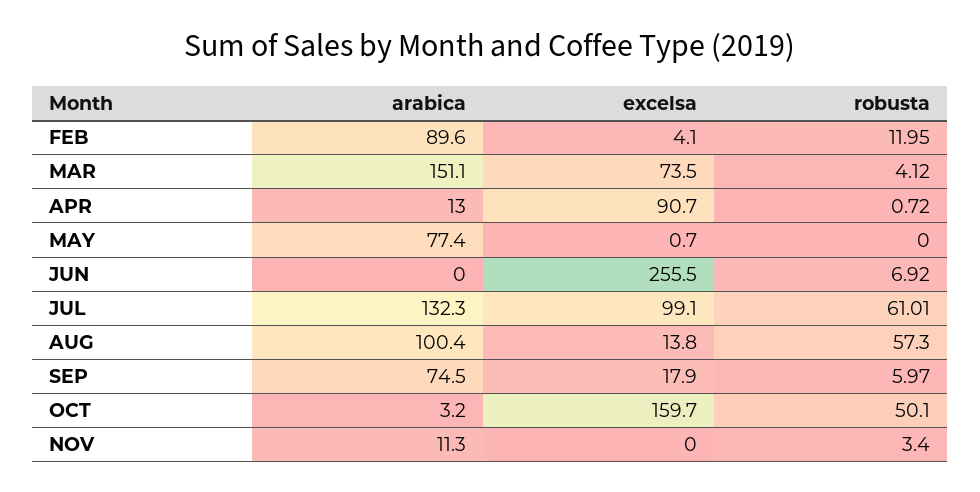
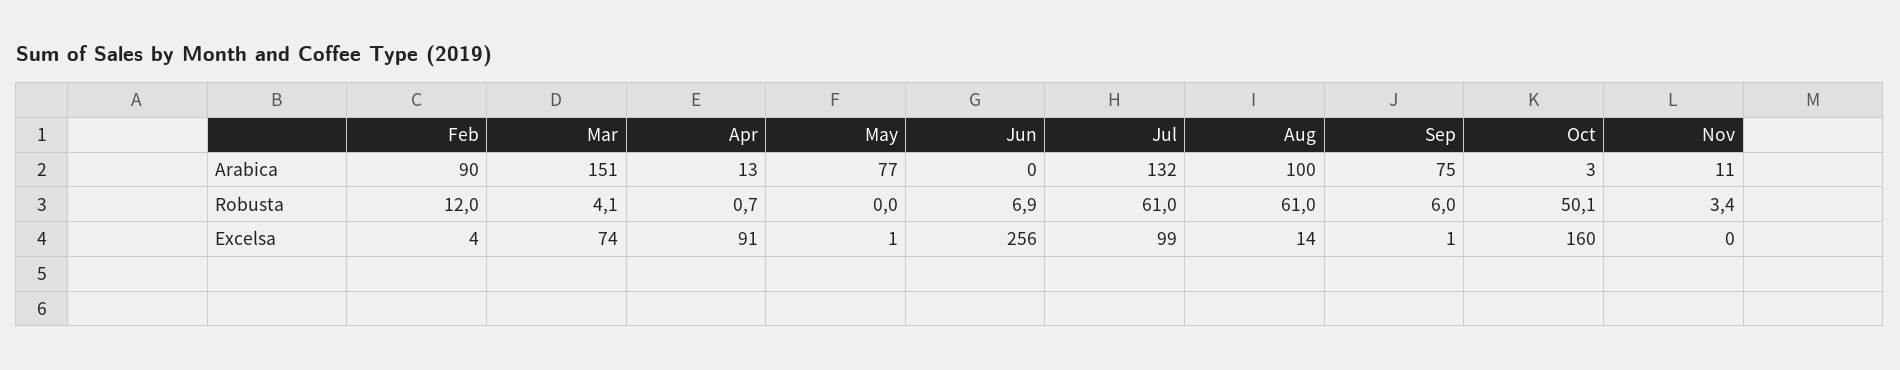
  {
    "arabica": {
      "FEB": 89.6,
      "MAR": 151.1,
      "APR": 13,
      "MAY": 77.4,
      "JUN": 0,
      "JUL": 132.3,
      "AUG": 100.4,
      "SEP": 74.5,
      "OCT": 3.2,
      "NOV": 11.3
    },
    "excelsa": {
      "FEB": 4.1,
      "MAR": 73.5,
      "APR": 90.7,
      "MAY": 0.7,
      "JUN": 255.5,
      "JUL": 99.1,
      "AUG": 13.8,
-     "SEP": 17.9,
+     "SEP": 1,
      "OCT": 159.7,
      "NOV": 0
    },
    "robusta": {
      "FEB": 11.95,
      "MAR": 4.12,
      "APR": 0.72,
      "MAY": 0,
      "JUN": 6.92,
      "JUL": 61.01,
-     "AUG": 57.3,
+     "AUG": 61,
      "SEP": 5.97,
      "OCT": 50.1,
      "NOV": 3.4
    }
  }

